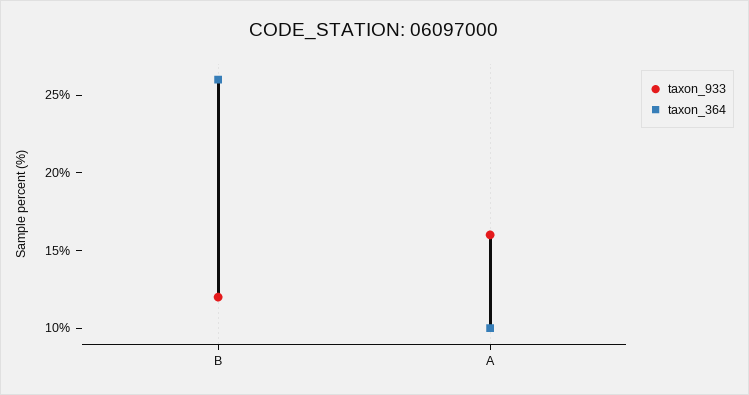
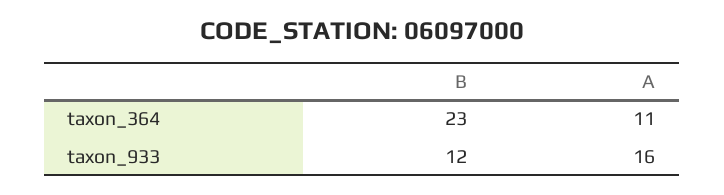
  {
    "taxon_933": {
      "B": 12,
      "A": 16
    },
    "taxon_364": {
-     "B": 26,
+     "B": 23,
-     "A": 10
+     "A": 11
    }
  }

